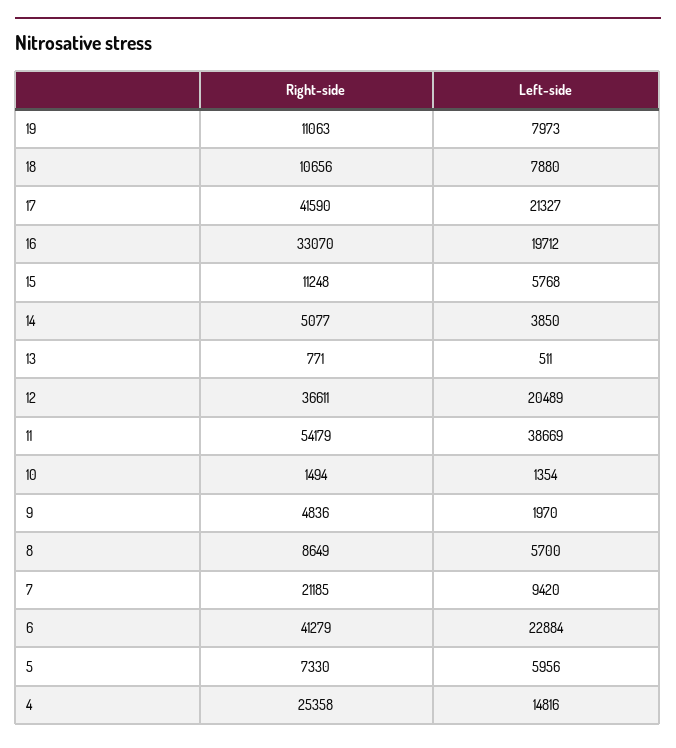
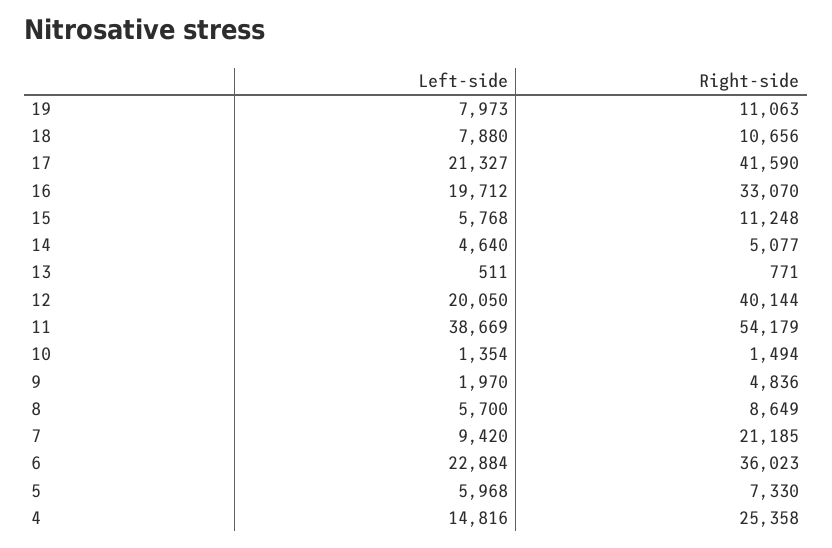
  {
    "Right-side": {
      "19": 11063,
      "18": 10656,
      "17": 41590,
      "16": 33070,
      "15": 11248,
      "14": 5077,
      "13": 771,
-     "12": 36611,
+     "12": 40144,
      "11": 54179,
      "10": 1494,
      "9": 4836,
      "8": 8649,
      "7": 21185,
-     "6": 41279,
+     "6": 36023,
      "5": 7330,
      "4": 25358
    },
    "Left-side": {
      "19": 7973,
      "18": 7880,
      "17": 21327,
      "16": 19712,
      "15": 5768,
-     "14": 3850,
+     "14": 4640,
      "13": 511,
-     "12": 20489,
+     "12": 20050,
      "11": 38669,
      "10": 1354,
      "9": 1970,
      "8": 5700,
      "7": 9420,
      "6": 22884,
-     "5": 5956,
+     "5": 5968,
      "4": 14816
    }
  }

